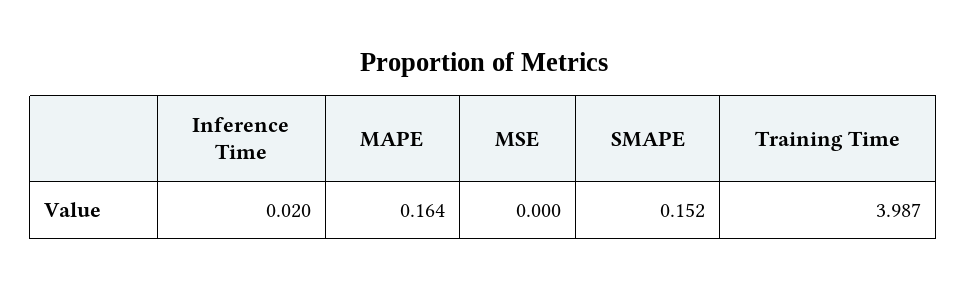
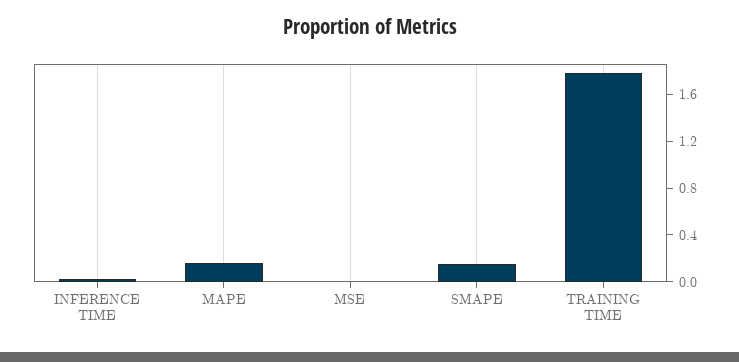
  {
    "Inference Time": 0.02,
    "MAPE": 0.164,
    "MSE": 0,
    "SMAPE": 0.152,
-   "Training Time": 3.987
+   "Training Time": 1.8
  }

